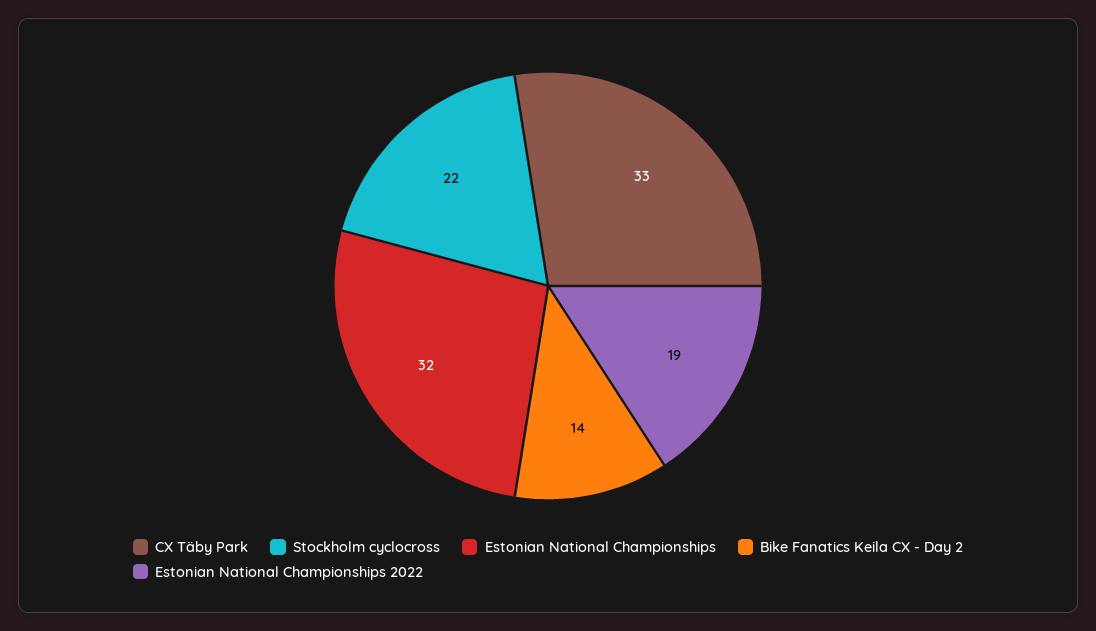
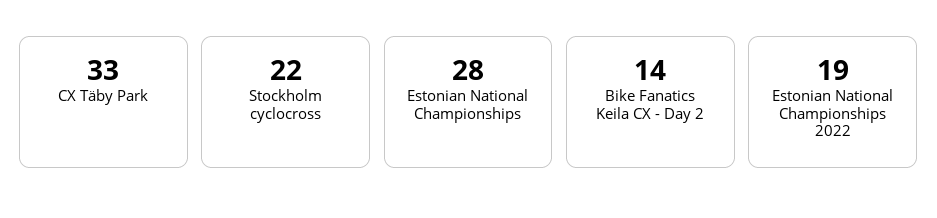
  {
    "CX Täby Park": 33,
    "Stockholm cyclocross": 22,
-   "Estonian National Championships": 32,
+   "Estonian National Championships": 28,
    "Bike Fanatics Keila CX - Day 2": 14,
    "Estonian National Championships 2022": 19
  }

